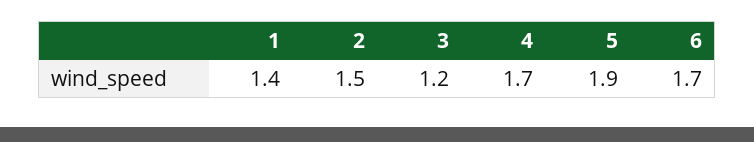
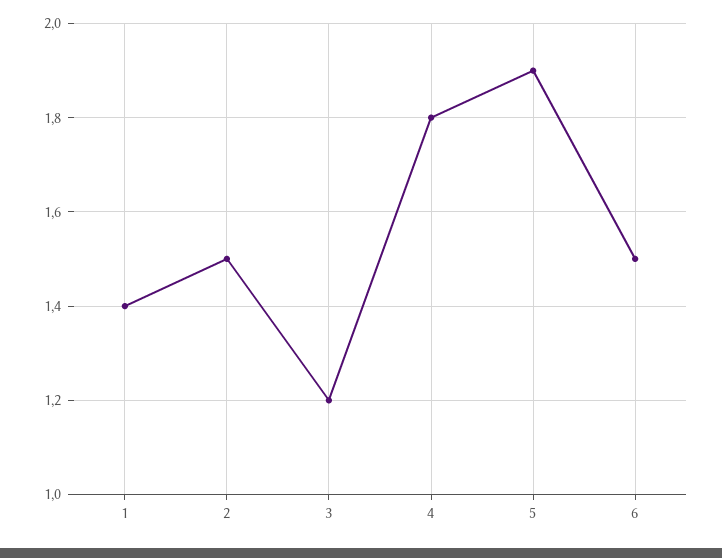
  {
    "1": 1.4,
    "2": 1.5,
    "3": 1.2,
-   "4": 1.7,
+   "4": 1.8,
    "5": 1.9,
-   "6": 1.7
+   "6": 1.5
  }

